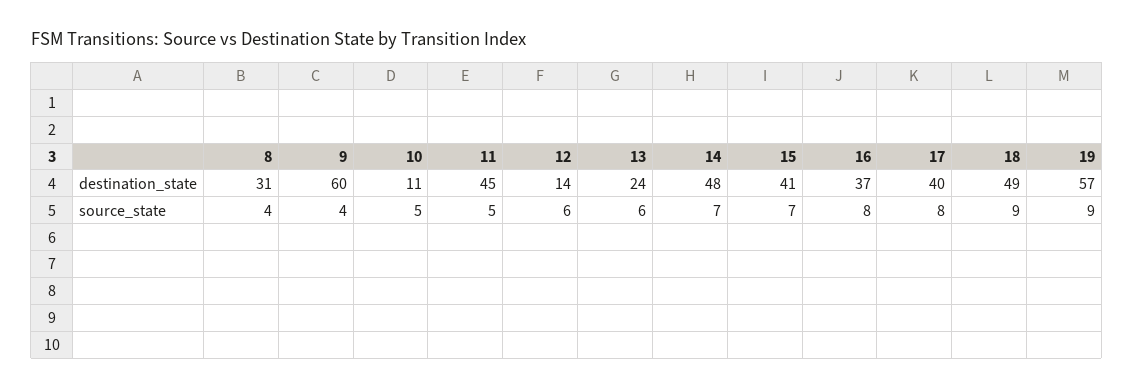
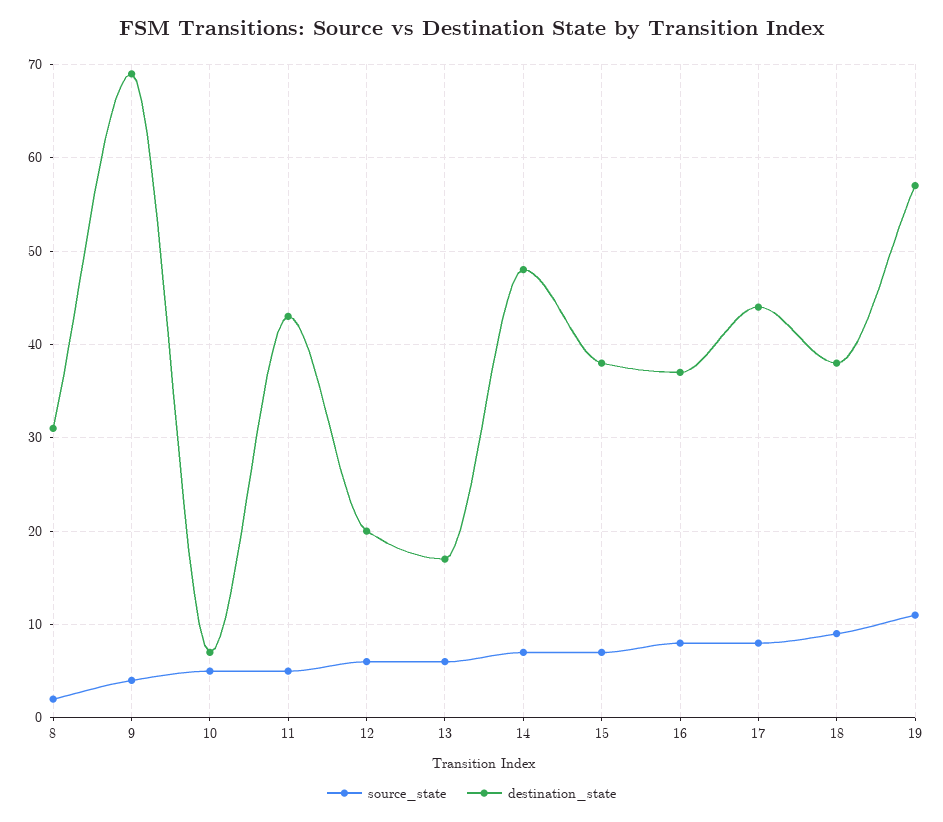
  {
    "destination_state": {
      "8": 31,
-     "9": 60,
+     "9": 69,
-     "10": 11,
+     "10": 7,
-     "11": 45,
+     "11": 43,
-     "12": 14,
+     "12": 20,
-     "13": 24,
+     "13": 17,
      "14": 48,
-     "15": 41,
+     "15": 38,
      "16": 37,
-     "17": 40,
+     "17": 44,
-     "18": 49,
+     "18": 38,
      "19": 57
    },
    "source_state": {
-     "8": 4,
+     "8": 2,
      "9": 4,
      "10": 5,
      "11": 5,
      "12": 6,
      "13": 6,
      "14": 7,
      "15": 7,
      "16": 8,
      "17": 8,
      "18": 9,
-     "19": 9
+     "19": 11
    }
  }

